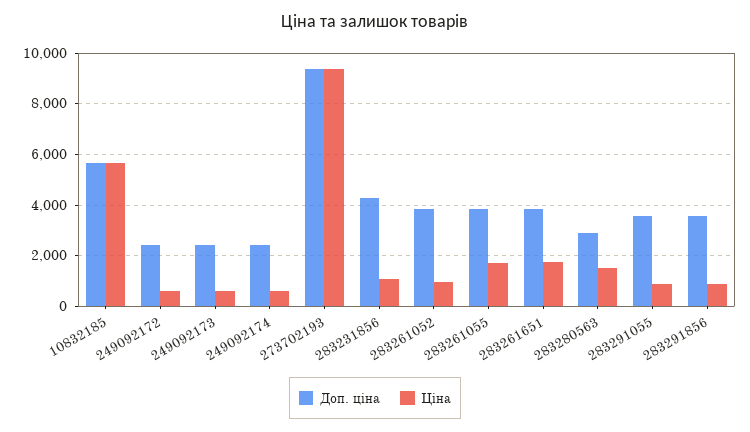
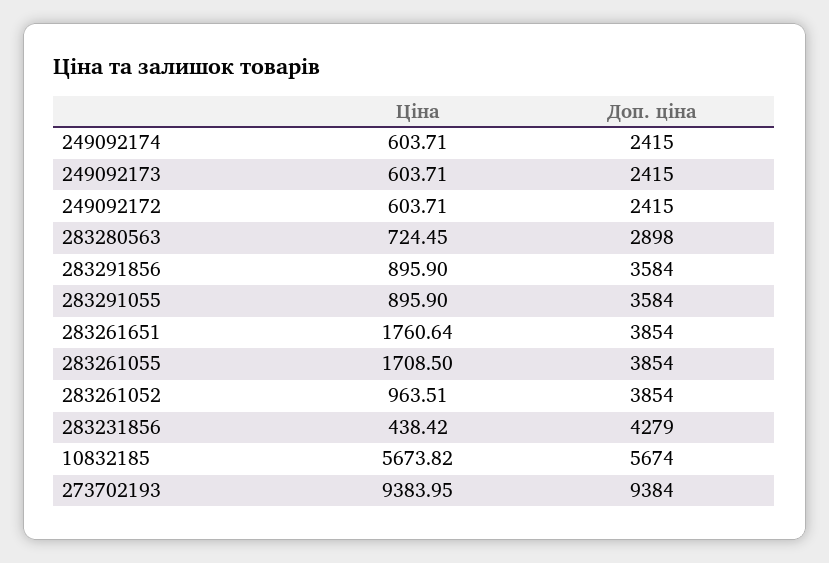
  {
    "Доп. ціна": {
      "10832185": 5674,
      "249092172": 2415,
      "249092173": 2415,
      "249092174": 2415,
      "273702193": 9384,
      "283231856": 4279,
      "283261052": 3854,
      "283261055": 3854,
      "283261651": 3854,
      "283280563": 2898,
      "283291055": 3584,
      "283291856": 3584
    },
    "Ціна": {
      "10832185": 5673.82,
      "249092172": 603.71,
      "249092173": 603.71,
      "249092174": 603.71,
      "273702193": 9383.95,
-     "283231856": 1000,
+     "283231856": 438.42,
      "283261052": 963.51,
      "283261055": 1708.5,
      "283261651": 1760.64,
-     "283280563": 1500,
+     "283280563": 724.45,
      "283291055": 895.9,
      "283291856": 895.9
    }
  }

